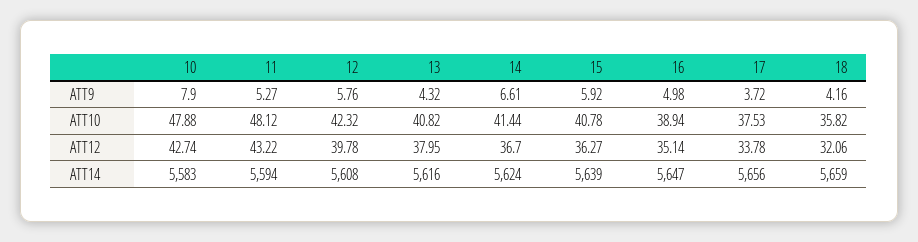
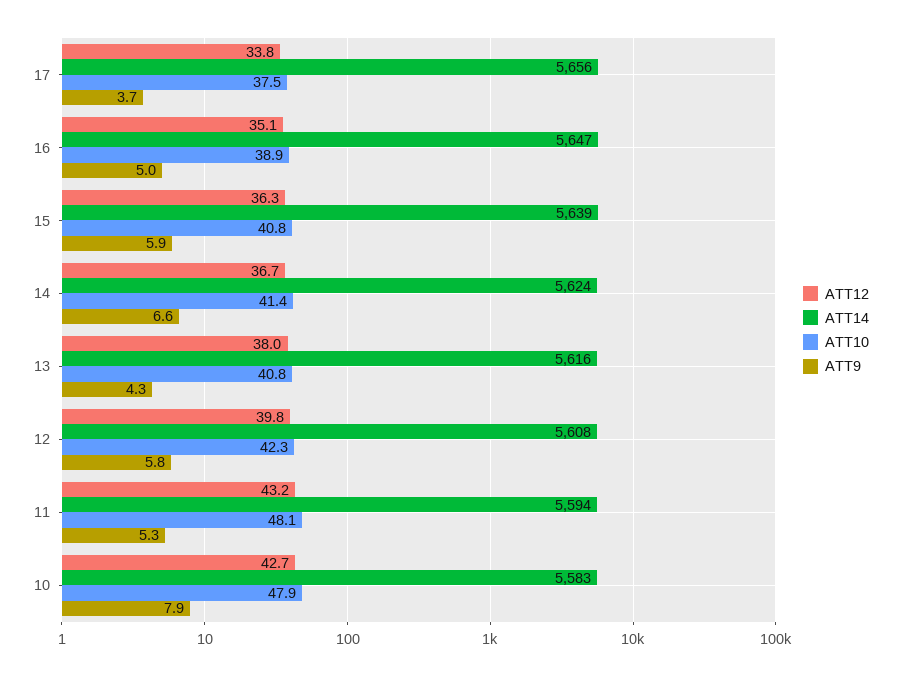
  {
    "ATT9": {
      "10": 7.9,
      "11": 5.27,
      "12": 5.76,
      "13": 4.32,
      "14": 6.61,
      "15": 5.92,
      "16": 4.98,
-     "17": 3.72,
+     "17": 3.72
-     "18": 4.16
    },
    "ATT10": {
      "10": 47.88,
      "11": 48.12,
      "12": 42.32,
      "13": 40.82,
      "14": 41.44,
      "15": 40.78,
      "16": 38.94,
-     "17": 37.53,
+     "17": 37.53
-     "18": 35.82
    },
    "ATT12": {
      "10": 42.74,
      "11": 43.22,
      "12": 39.78,
      "13": 37.95,
      "14": 36.7,
      "15": 36.27,
      "16": 35.14,
-     "17": 33.78,
+     "17": 33.78
-     "18": 32.06
    },
    "ATT14": {
      "10": 5583,
      "11": 5594,
      "12": 5608,
      "13": 5616,
      "14": 5624,
      "15": 5639,
      "16": 5647,
-     "17": 5656,
+     "17": 5656
-     "18": 5659
    }
  }

